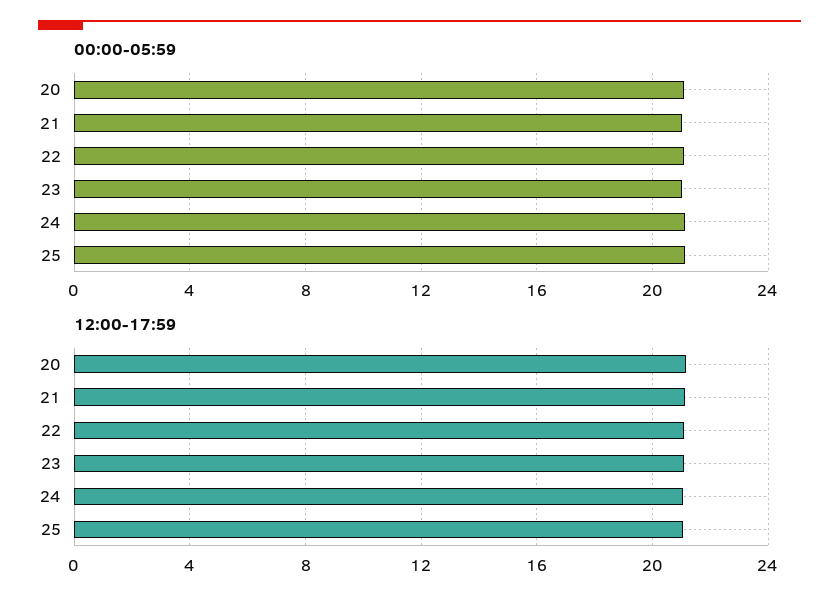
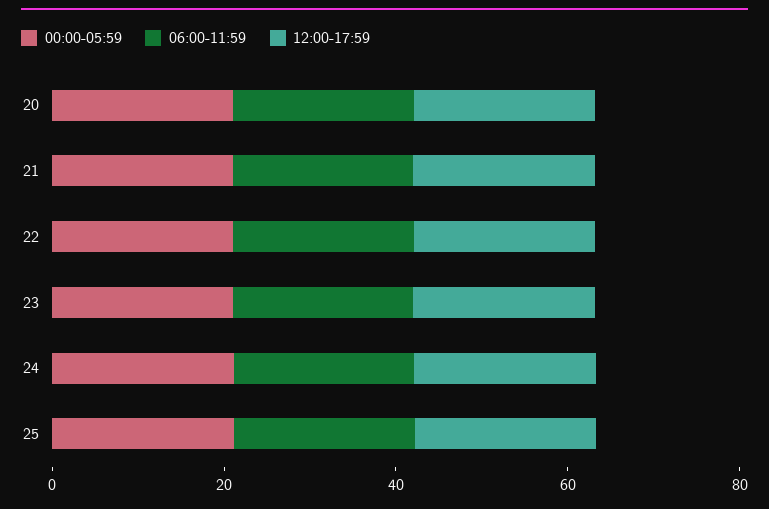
  {
    "00:00-05:59": {
      "20": 21,
      "21": 21,
      "22": 21,
      "23": 21,
      "24": 21,
      "25": 21
    },
    "12:00-17:59": {
      "20": 21,
      "21": 21,
      "22": 21,
      "23": 21,
      "24": 21,
      "25": 21
-   }
+   },
+   "06:00-11:59": {
+     "20": 20,
+     "21": 20,
+     "22": 20,
+     "23": 20,
+     "24": 20,
+     "25": 20
+   }
  }

